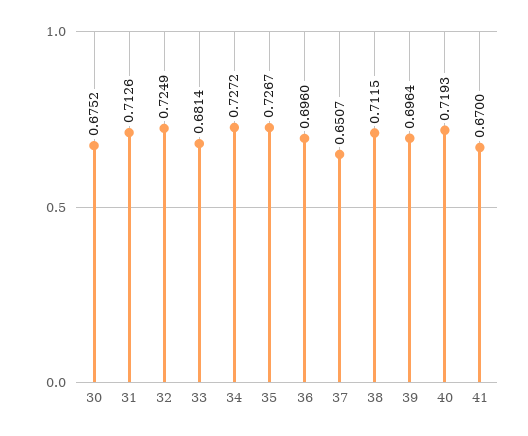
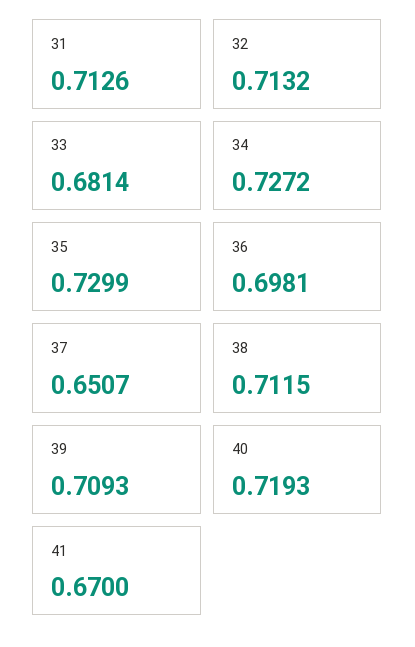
  {
-   "30": 0.6752,
    "31": 0.7126,
-   "32": 0.7249,
+   "32": 0.7132,
    "33": 0.6814,
    "34": 0.7272,
-   "35": 0.7267,
+   "35": 0.7299,
-   "36": 0.696,
+   "36": 0.6981,
    "37": 0.6507,
    "38": 0.7115,
-   "39": 0.6964,
+   "39": 0.7093,
    "40": 0.7193,
    "41": 0.67
  }

